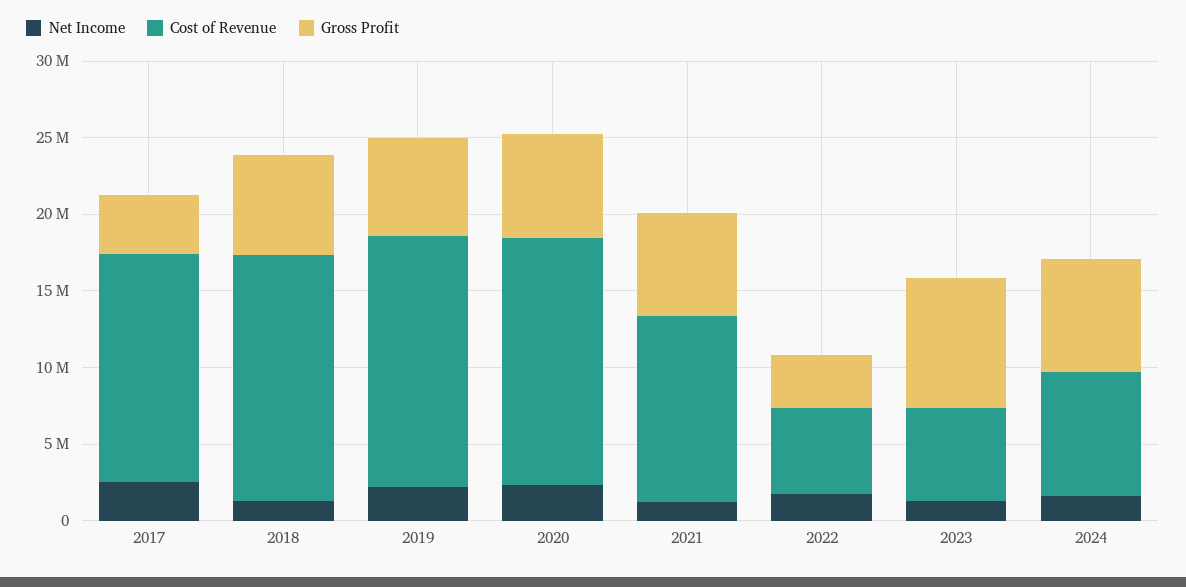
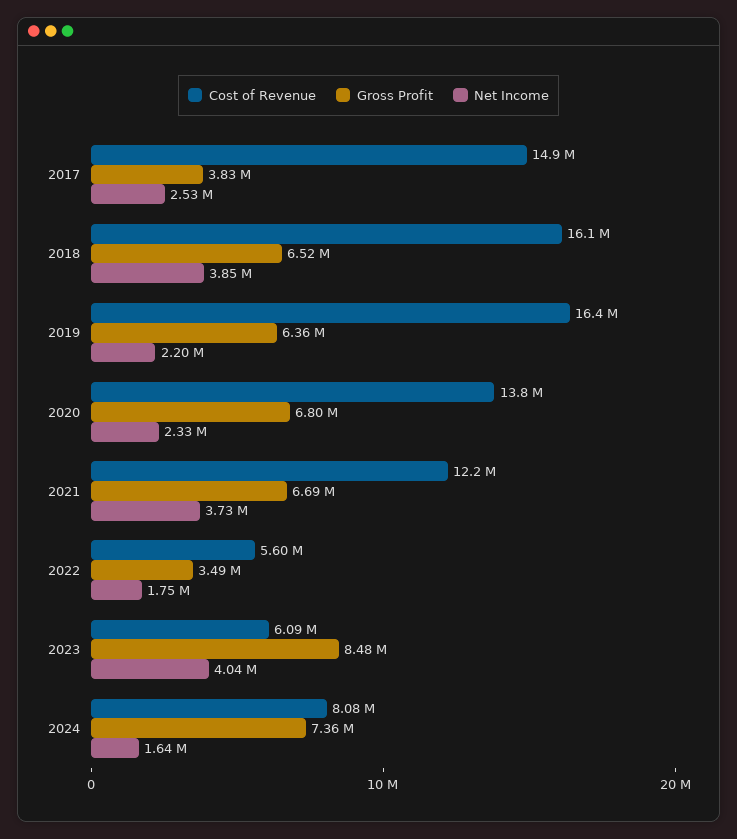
  {
    "Net Income": {
      "2017": 2530000,
-     "2018": 1000000,
+     "2018": 3850000,
      "2019": 2200000,
      "2020": 2330000,
-     "2021": 1000000,
+     "2021": 3730000,
      "2022": 1750000,
-     "2023": 1000000,
+     "2023": 4040000,
      "2024": 1640000
    },
    "Cost of Revenue": {
      "2017": 14900000,
      "2018": 16100000,
      "2019": 16400000,
-     "2020": 16000000,
+     "2020": 13800000,
      "2021": 12200000,
      "2022": 5600000,
      "2023": 6090000,
      "2024": 8080000
    },
    "Gross Profit": {
      "2017": 3830000,
      "2018": 6520000,
      "2019": 6360000,
      "2020": 6800000,
      "2021": 6690000,
      "2022": 3490000,
      "2023": 8480000,
      "2024": 7360000
    }
  }

